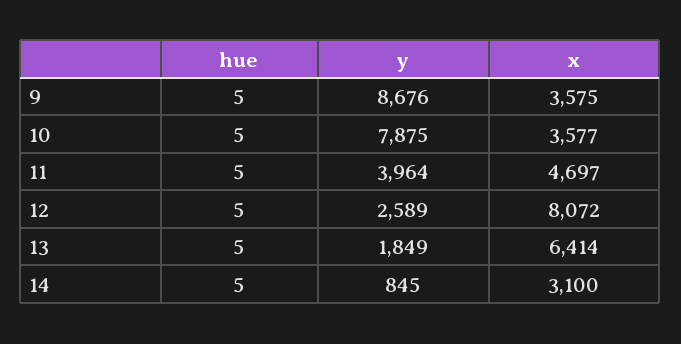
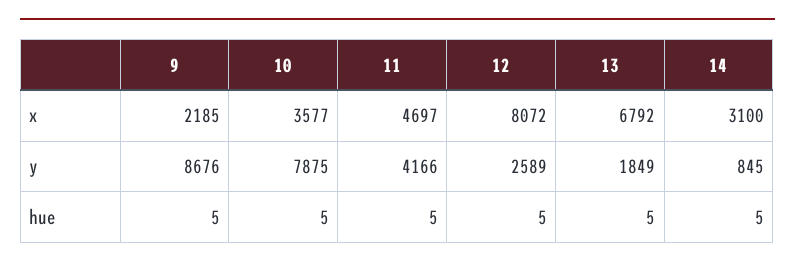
  {
    "hue": {
      "9": 5,
      "10": 5,
      "11": 5,
      "12": 5,
      "13": 5,
      "14": 5
    },
    "y": {
      "9": 8676,
      "10": 7875,
-     "11": 3964,
+     "11": 4166,
      "12": 2589,
      "13": 1849,
      "14": 845
    },
    "x": {
-     "9": 3575,
+     "9": 2185,
      "10": 3577,
      "11": 4697,
      "12": 8072,
-     "13": 6414,
+     "13": 6792,
      "14": 3100
    }
  }

